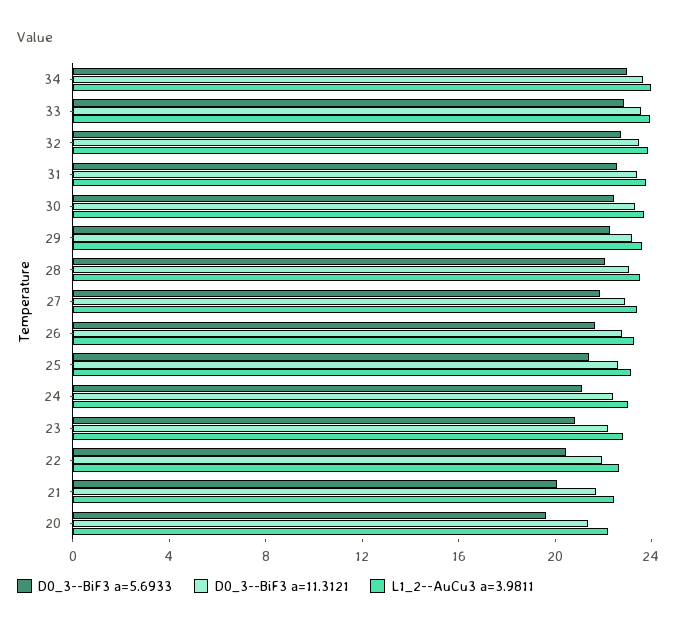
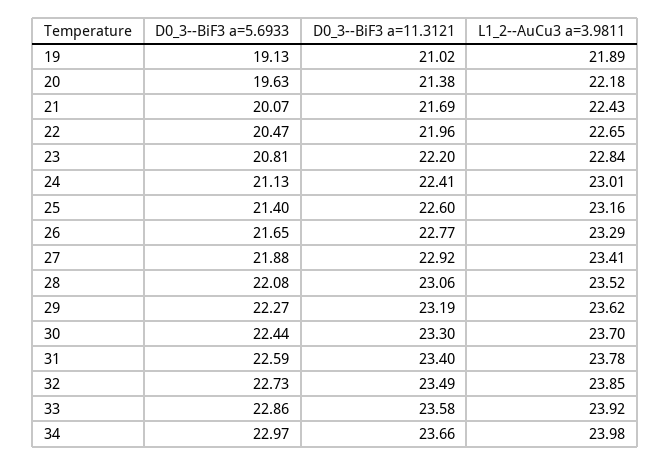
  {
    "D0_3--BiF3 a=5.6933": {
      "34": 22.97,
      "33": 22.86,
      "32": 22.73,
      "31": 22.59,
      "30": 22.44,
      "29": 22.27,
      "28": 22.08,
      "27": 21.88,
      "26": 21.65,
      "25": 21.4,
      "24": 21.13,
      "23": 20.81,
      "22": 20.47,
      "21": 20.07,
-     "20": 19.63
+     "20": 19.63,
+     "19": 19.13
    },
    "D0_3--BiF3 a=11.3121": {
      "34": 23.66,
      "33": 23.58,
      "32": 23.49,
      "31": 23.4,
      "30": 23.3,
      "29": 23.19,
      "28": 23.06,
      "27": 22.92,
      "26": 22.77,
      "25": 22.6,
      "24": 22.41,
      "23": 22.2,
      "22": 21.96,
      "21": 21.69,
-     "20": 21.38
+     "20": 21.38,
+     "19": 21.02
    },
    "L1_2--AuCu3 a=3.9811": {
      "34": 23.98,
      "33": 23.92,
      "32": 23.85,
      "31": 23.78,
      "30": 23.7,
      "29": 23.62,
      "28": 23.52,
      "27": 23.41,
      "26": 23.29,
      "25": 23.16,
      "24": 23.01,
      "23": 22.84,
      "22": 22.65,
      "21": 22.43,
-     "20": 22.18
+     "20": 22.18,
+     "19": 21.89
    }
  }

